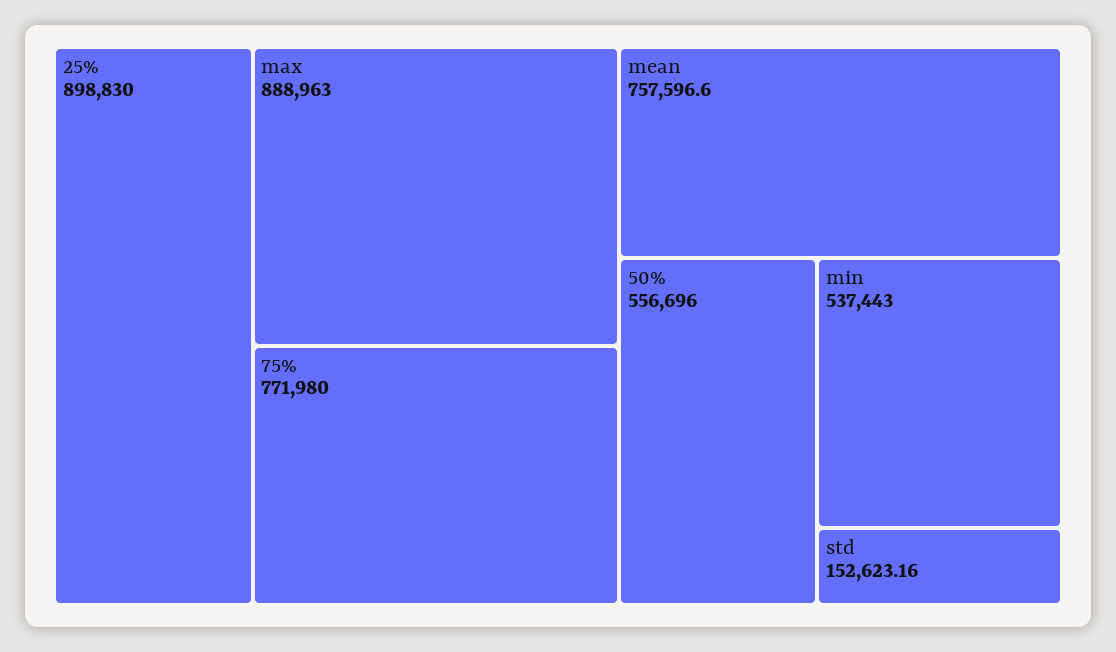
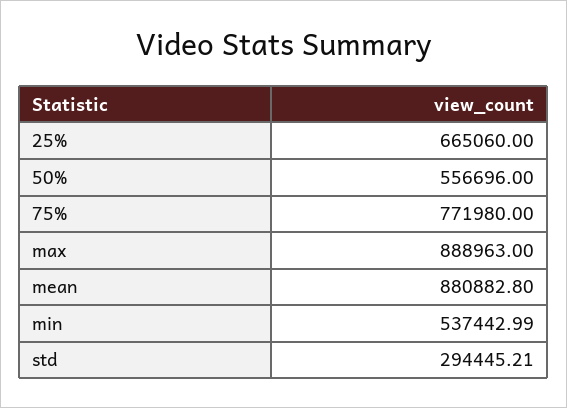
  {
-   "25%": 898830,
+   "25%": 665060,
    "max": 888963,
    "75%": 771980,
-   "mean": 757596.6,
+   "mean": 880882.8,
    "50%": 556696,
-   "min": 537443,
+   "min": 537442.99,
-   "std": 152623.16
+   "std": 294445.21
  }

